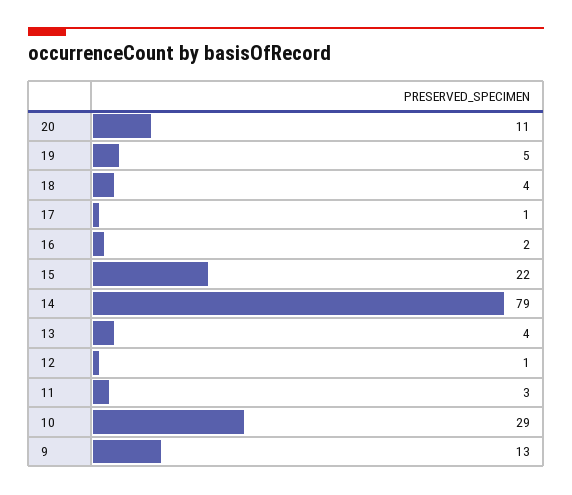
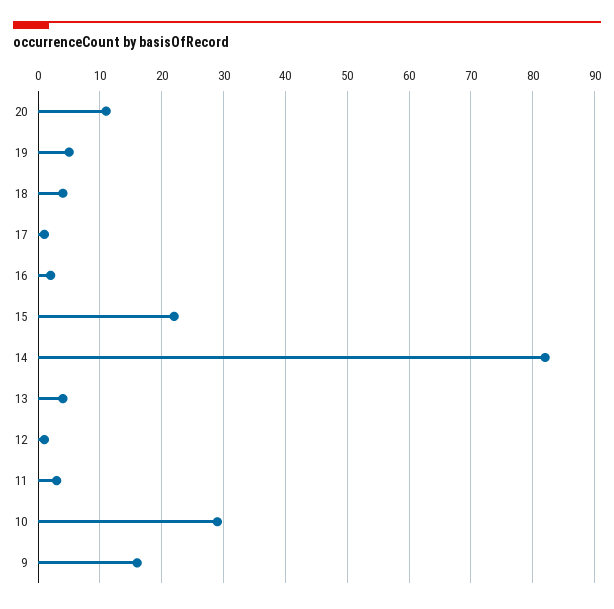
  {
    "20": 11,
    "19": 5,
    "18": 4,
    "17": 1,
    "16": 2,
    "15": 22,
-   "14": 79,
+   "14": 82,
    "13": 4,
    "12": 1,
    "11": 3,
    "10": 29,
-   "9": 13
+   "9": 16
  }

